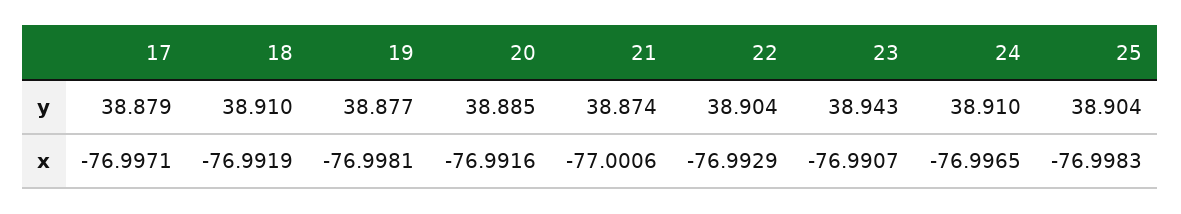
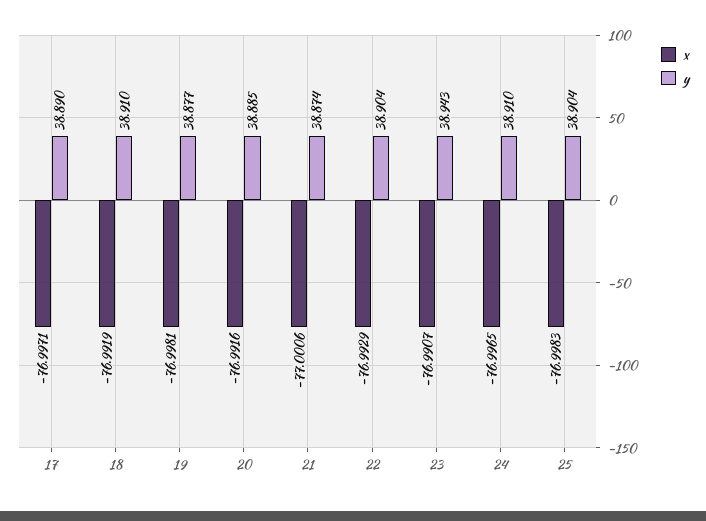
  {
    "y": {
-     "17": 38.879,
+     "17": 38.89,
      "18": 38.91,
      "19": 38.877,
      "20": 38.885,
      "21": 38.874,
      "22": 38.904,
      "23": 38.943,
      "24": 38.91,
      "25": 38.904
    },
    "x": {
      "17": -76.9971,
      "18": -76.9919,
      "19": -76.9981,
      "20": -76.9916,
      "21": -77.0006,
      "22": -76.9929,
      "23": -76.9907,
      "24": -76.9965,
      "25": -76.9983
    }
  }

